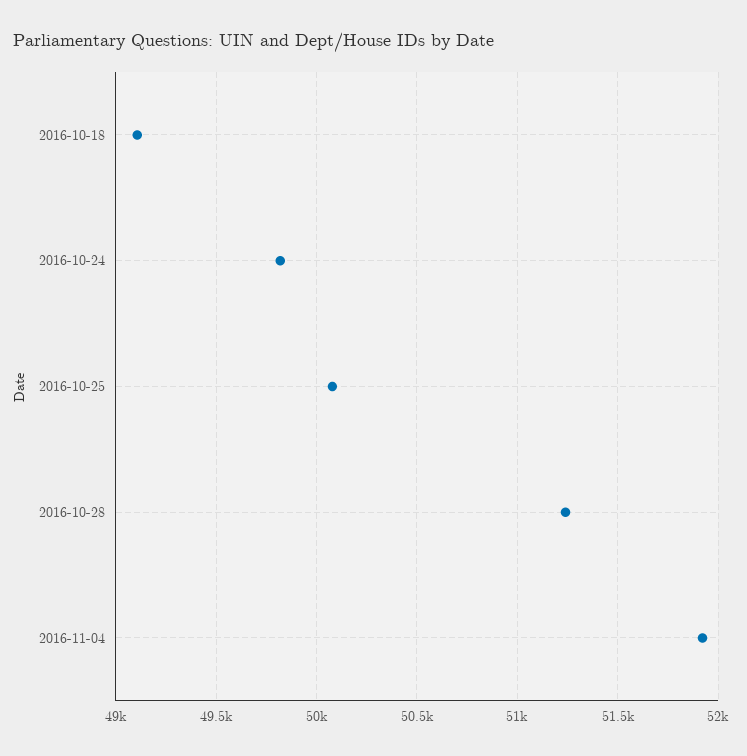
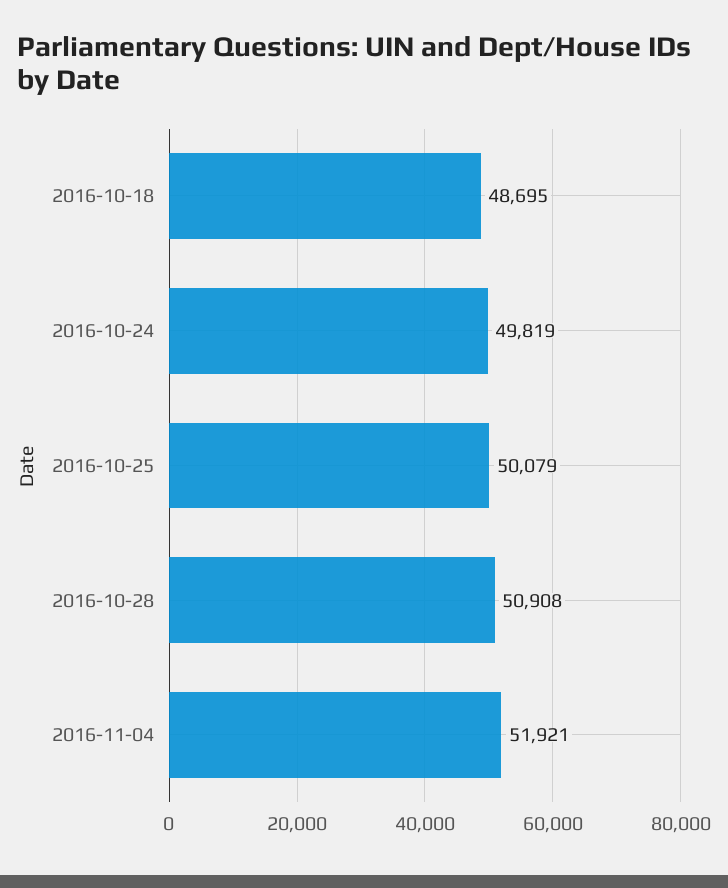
  {
-   "2016-10-18": 49100,
+   "2016-10-18": 48695,
    "2016-10-24": 49819,
    "2016-10-25": 50079,
-   "2016-10-28": 51250,
+   "2016-10-28": 50908,
    "2016-11-04": 51921
  }

